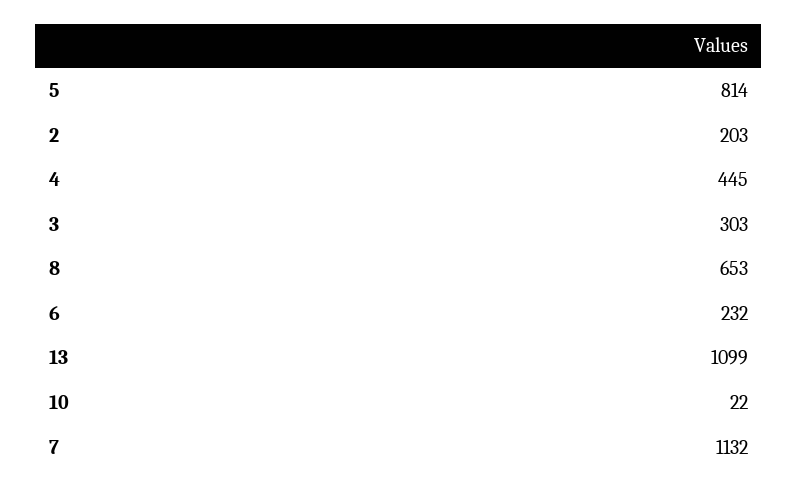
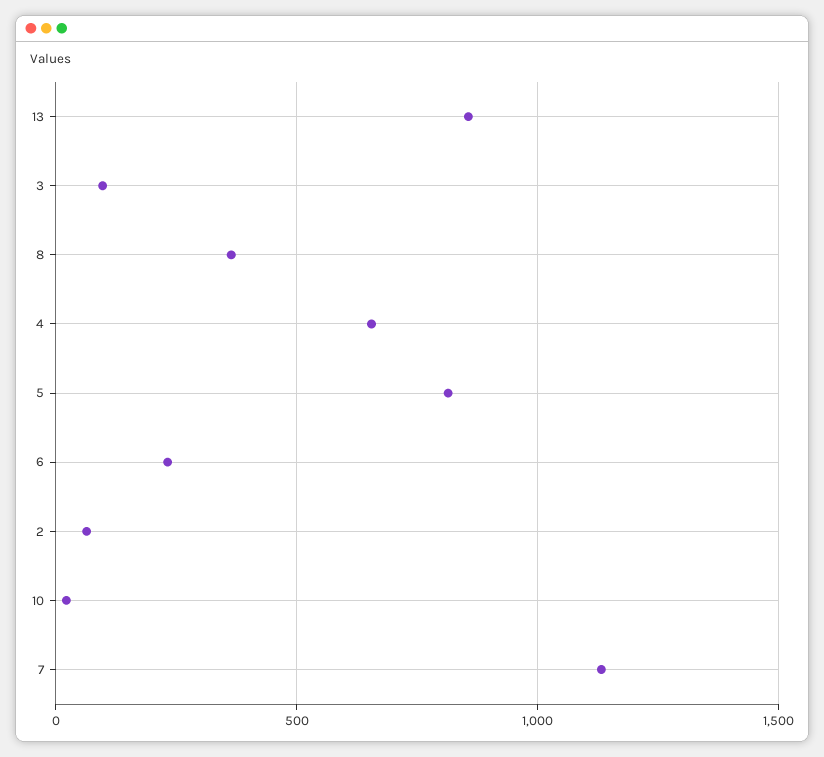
  {
    "5": 814,
-   "2": 203,
+   "2": 50,
-   "4": 445,
+   "4": 650,
-   "3": 303,
+   "3": 100,
-   "8": 653,
+   "8": 350,
    "6": 232,
-   "13": 1099,
+   "13": 850,
    "10": 22,
    "7": 1132
  }

